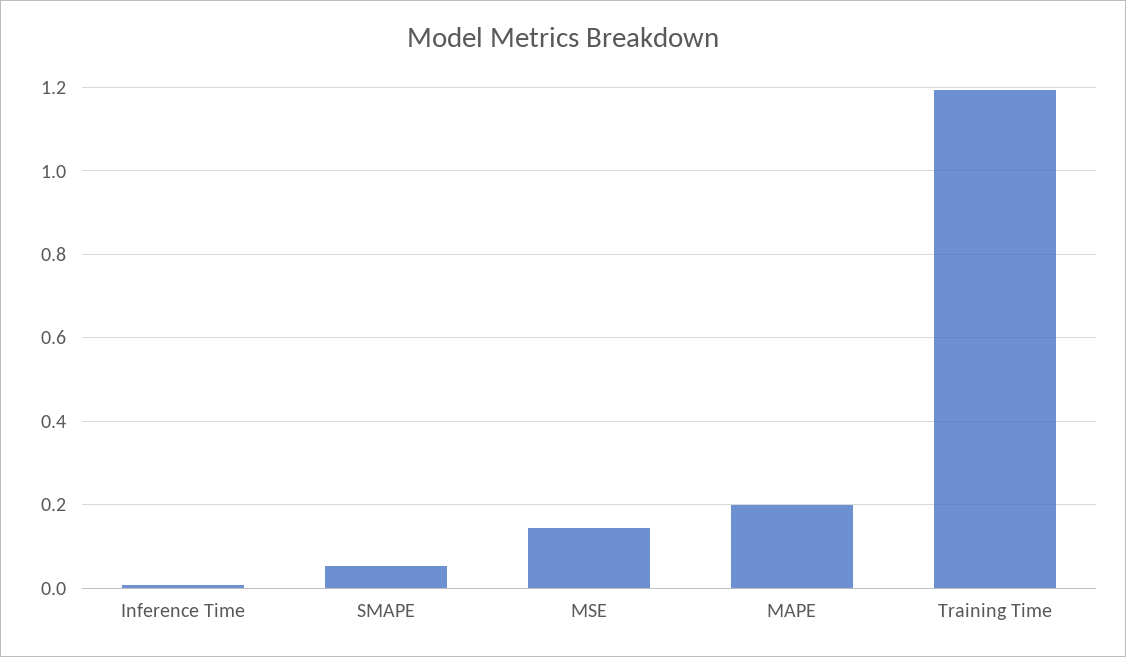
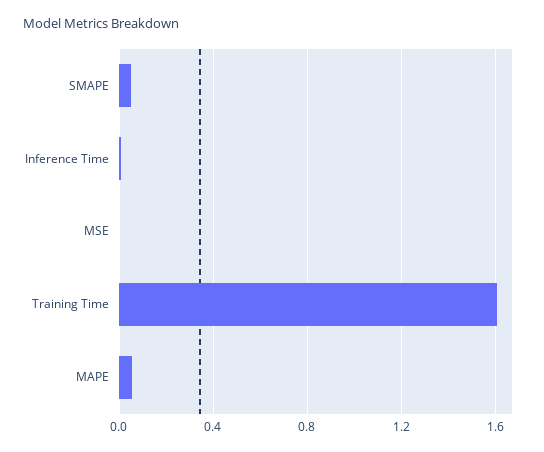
  {
    "Inference Time": 0,
    "SMAPE": 0.06,
-   "MSE": 0.14,
+   "MSE": 0,
-   "MAPE": 0.2,
+   "MAPE": 0.05,
-   "Training Time": 1.2
+   "Training Time": 1.6
  }

